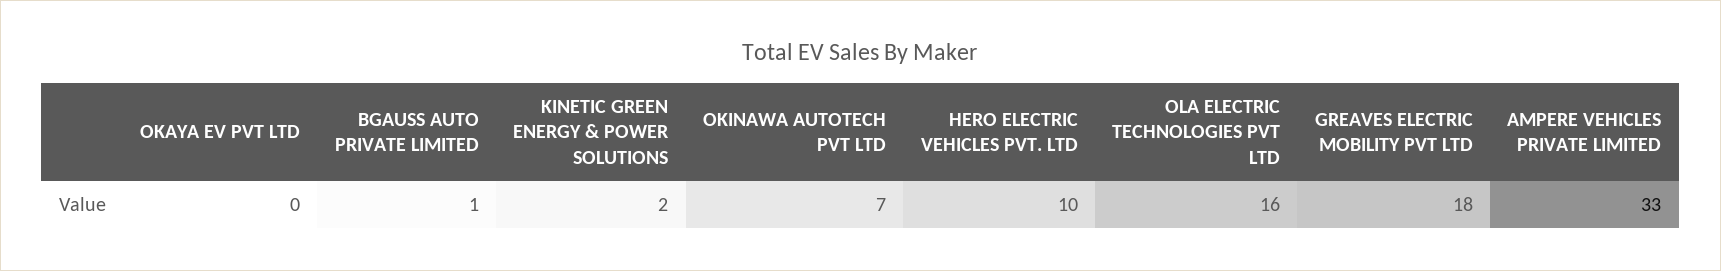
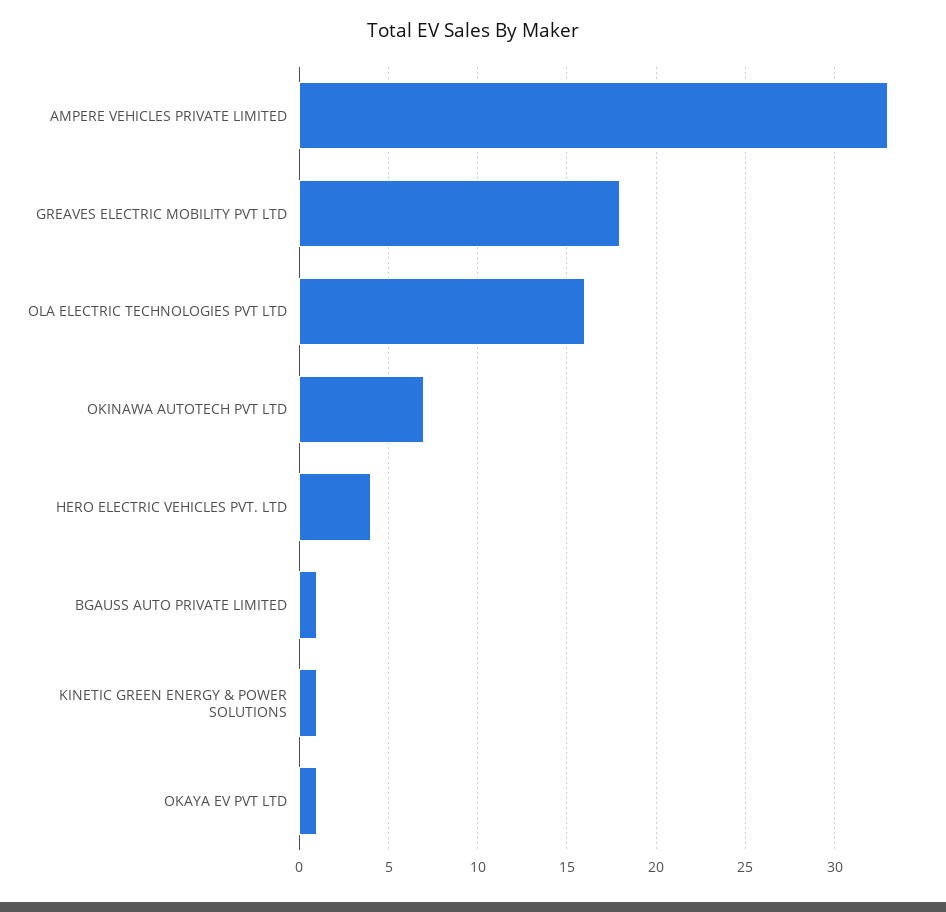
  {
-   "OKAYA EV PVT LTD": 0,
+   "OKAYA EV PVT LTD": 1,
    "BGAUSS AUTO PRIVATE LIMITED": 1,
-   "KINETIC GREEN ENERGY & POWER SOLUTIONS": 2,
+   "KINETIC GREEN ENERGY & POWER SOLUTIONS": 1,
    "OKINAWA AUTOTECH PVT LTD": 7,
-   "HERO ELECTRIC VEHICLES PVT. LTD": 10,
+   "HERO ELECTRIC VEHICLES PVT. LTD": 4,
    "OLA ELECTRIC TECHNOLOGIES PVT LTD": 16,
    "GREAVES ELECTRIC MOBILITY PVT LTD": 18,
    "AMPERE VEHICLES PRIVATE LIMITED": 33
  }

